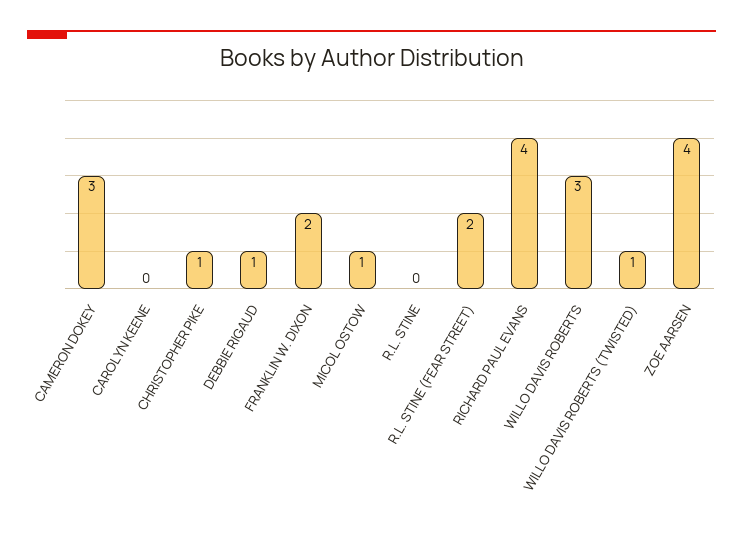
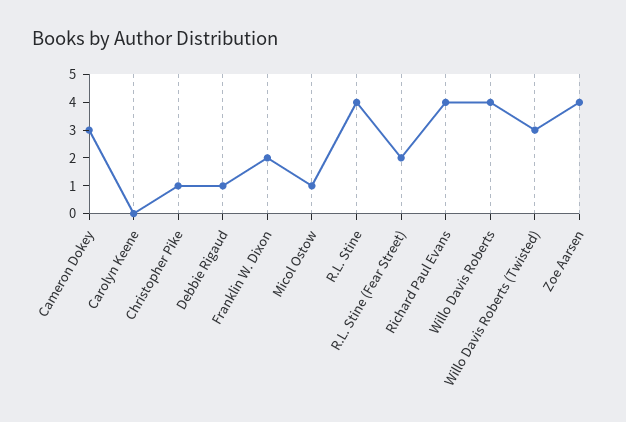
  {
    "CAMERON DOKEY": 3,
    "CAROLYN KEENE": 0,
    "CHRISTOPHER PIKE": 1,
    "DEBBIE RIGAUD": 1,
    "FRANKLIN W. DIXON": 2,
    "MICOL OSTOW": 1,
-   "R.L. STINE": 0,
+   "R.L. STINE": 4,
    "R.L. STINE (FEAR STREET)": 2,
    "RICHARD PAUL EVANS": 4,
-   "WILLO DAVIS ROBERTS": 3,
+   "WILLO DAVIS ROBERTS": 4,
-   "WILLO DAVIS ROBERTS (TWISTED)": 1,
+   "WILLO DAVIS ROBERTS (TWISTED)": 3,
    "ZOE AARSEN": 4
  }

